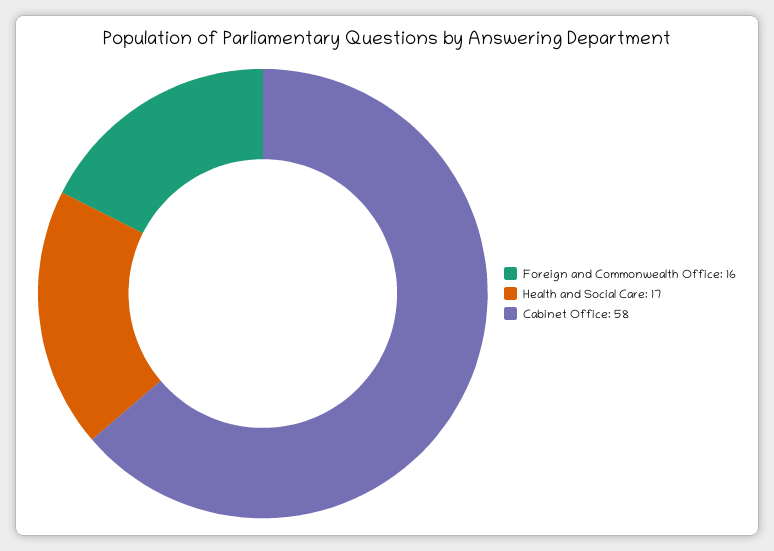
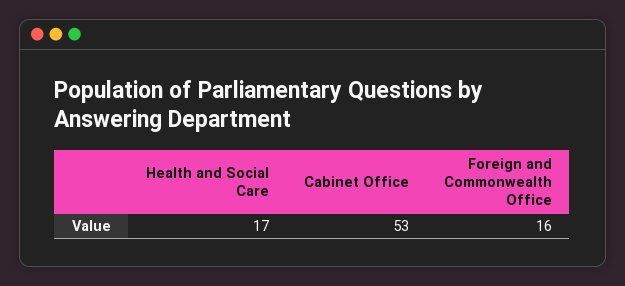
  {
    "Foreign and Commonwealth Office": 16,
    "Health and Social Care": 17,
-   "Cabinet Office": 58
+   "Cabinet Office": 53
  }

